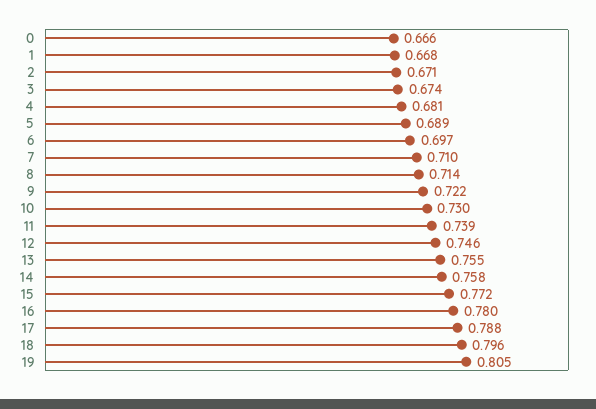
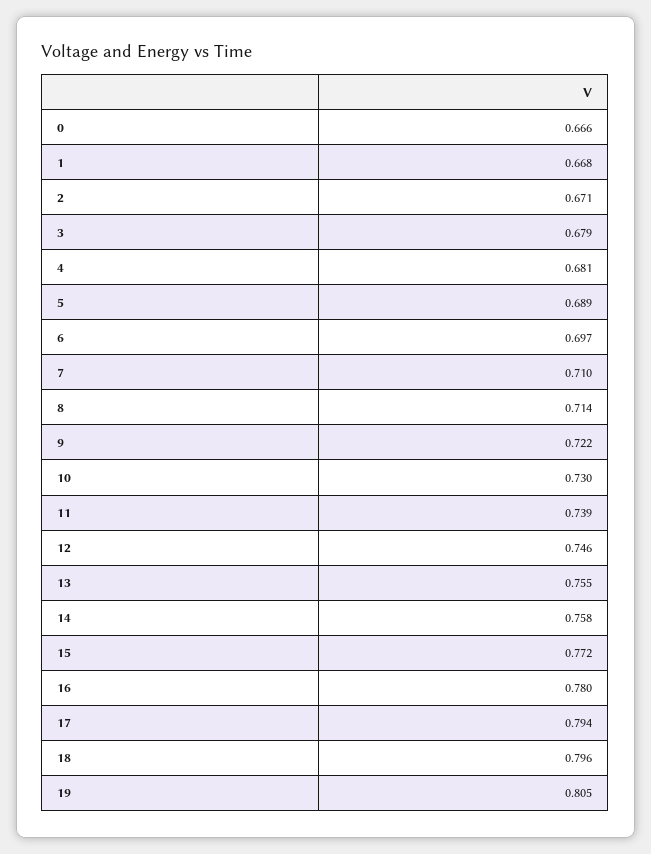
  {
    "0": 0.666,
    "1": 0.668,
    "2": 0.671,
-   "3": 0.674,
+   "3": 0.679,
    "4": 0.681,
    "5": 0.689,
    "6": 0.697,
    "7": 0.71,
    "8": 0.714,
    "9": 0.722,
    "10": 0.73,
    "11": 0.739,
    "12": 0.746,
    "13": 0.755,
    "14": 0.758,
    "15": 0.772,
    "16": 0.78,
-   "17": 0.788,
+   "17": 0.794,
    "18": 0.796,
    "19": 0.805
  }

